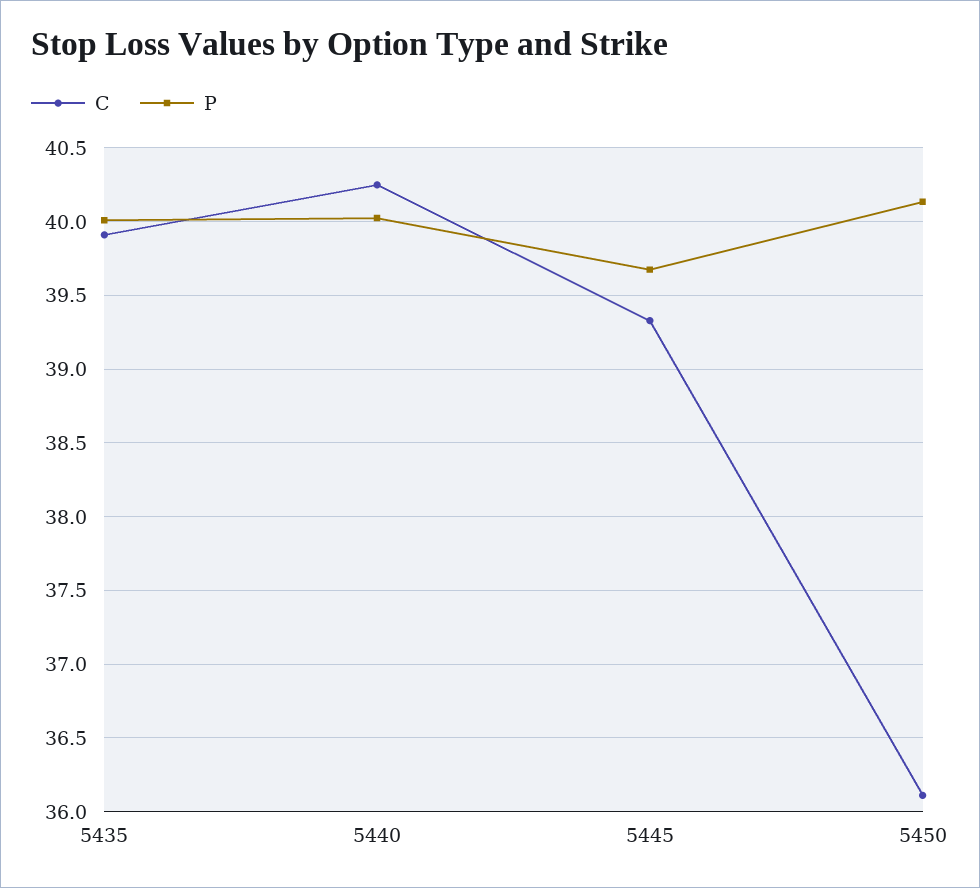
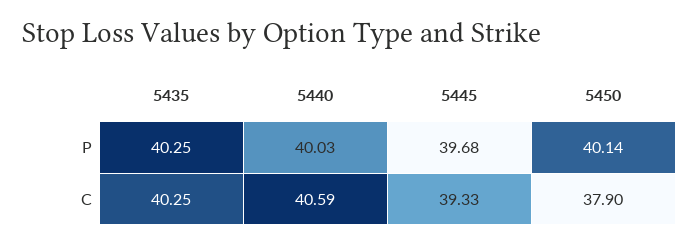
  {
    "C": {
-     "5435": 39.9,
+     "5435": 40.25,
-     "5440": 40.25,
+     "5440": 40.59,
      "5445": 39.33,
-     "5450": 36.1
+     "5450": 37.9
    },
    "P": {
-     "5435": 40,
+     "5435": 40.25,
      "5440": 40.03,
      "5445": 39.68,
      "5450": 40.14
    }
  }

